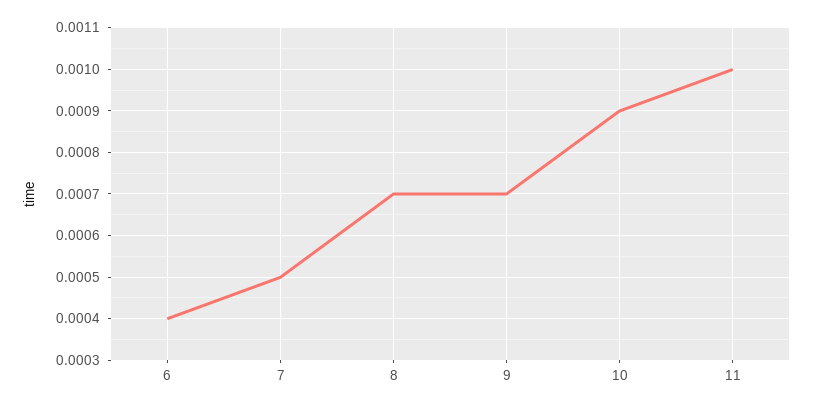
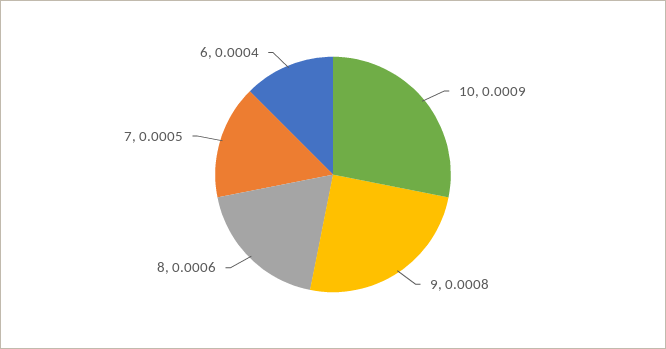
  {
    "6": 0.0004,
    "7": 0.0005,
-   "8": 0.0007,
+   "8": 0.0006,
-   "9": 0.0007,
+   "9": 0.0008,
-   "10": 0.0009,
+   "10": 0.0009
-   "11": 0.001
  }

